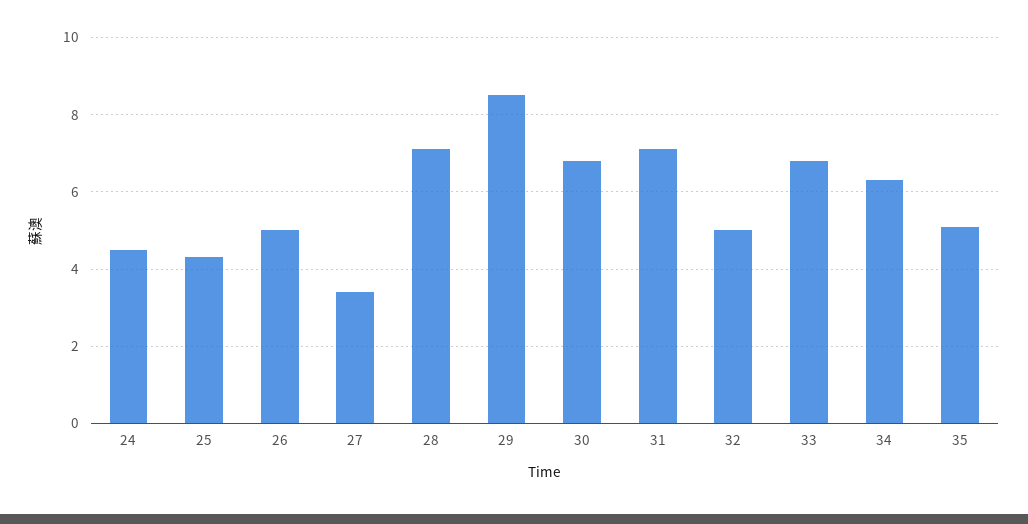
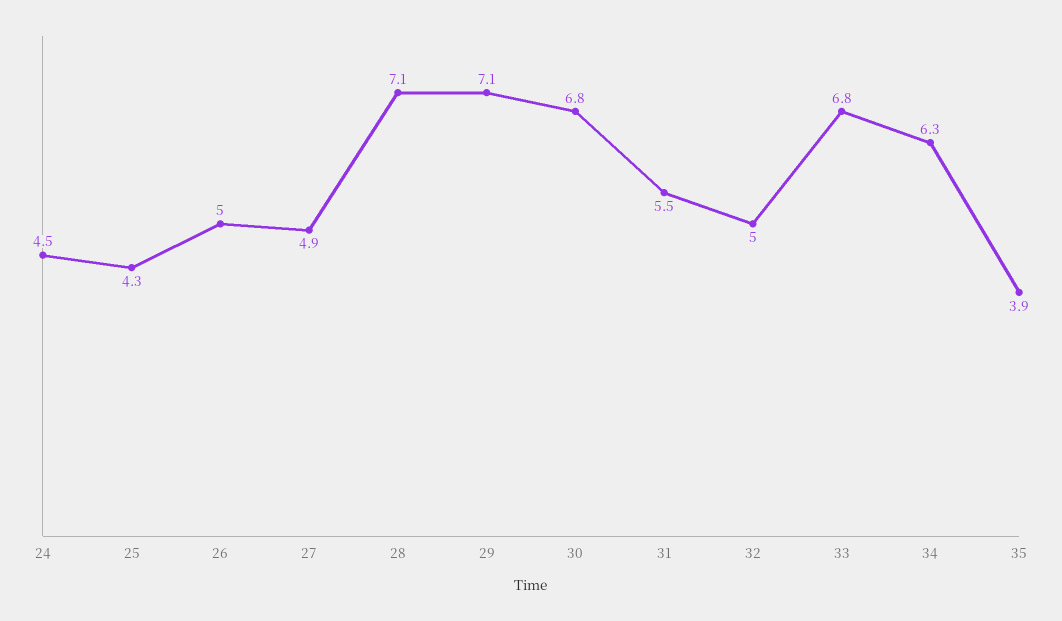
  {
    "24": 4.5,
    "25": 4.3,
    "26": 5,
-   "27": 3.5,
+   "27": 4.9,
    "28": 7.1,
-   "29": 8.5,
+   "29": 7.1,
    "30": 6.8,
-   "31": 7,
+   "31": 5.5,
    "32": 5,
    "33": 6.8,
    "34": 6.3,
-   "35": 5
+   "35": 3.9
  }

